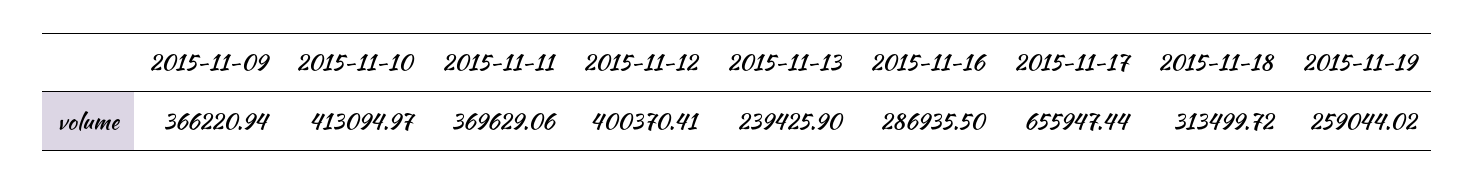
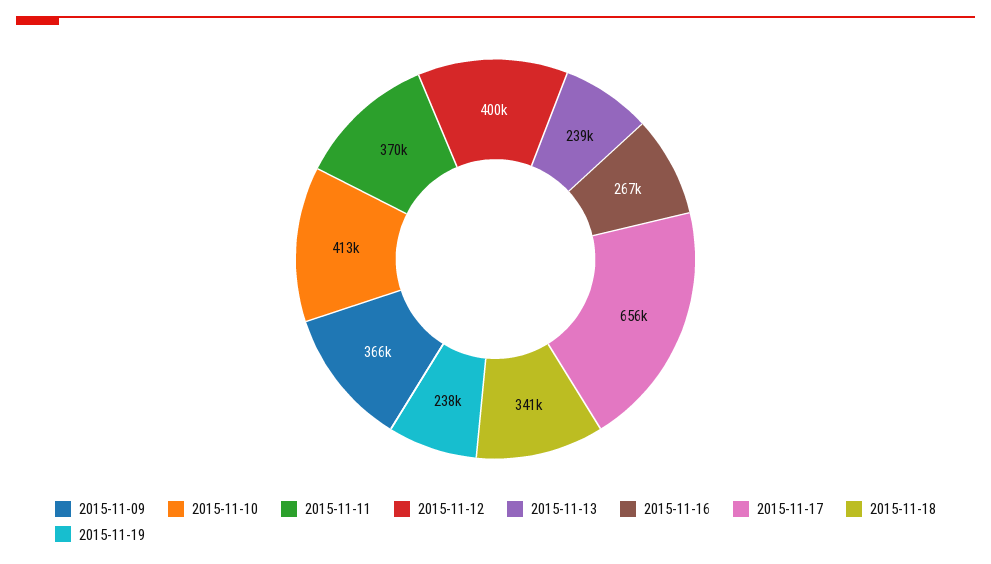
  {
    "2015-11-09": 366220.94,
    "2015-11-10": 413094.97,
    "2015-11-11": 369629.06,
    "2015-11-12": 400370.41,
    "2015-11-13": 239425.9,
-   "2015-11-16": 286935.5,
+   "2015-11-16": 267000,
    "2015-11-17": 655947.44,
-   "2015-11-18": 313499.72,
+   "2015-11-18": 341000,
-   "2015-11-19": 259044.02
+   "2015-11-19": 238000
  }

